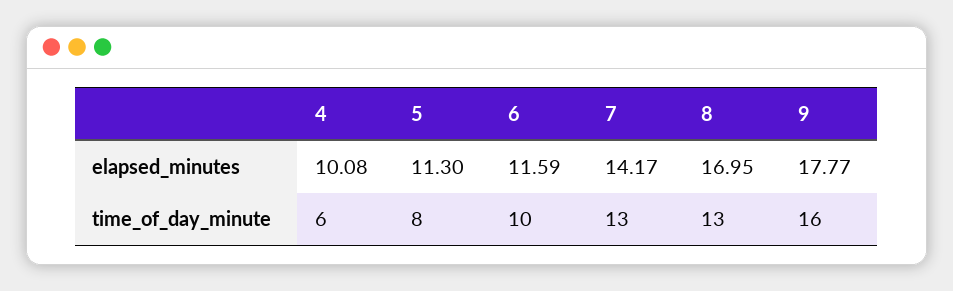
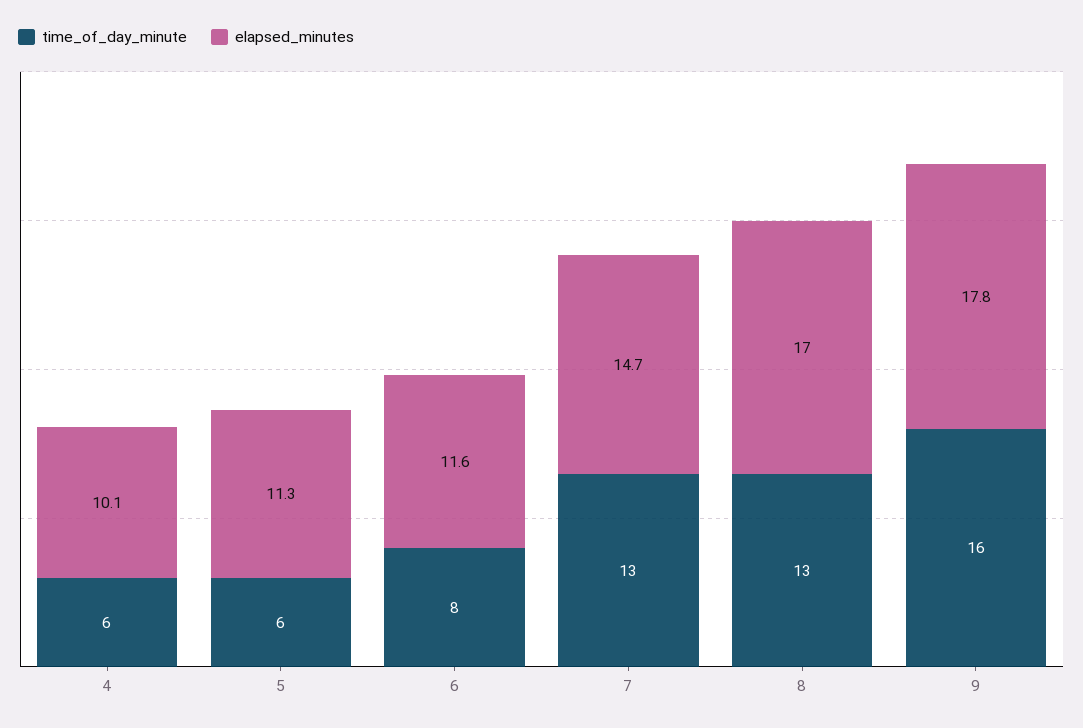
  {
    "elapsed_minutes": {
      "4": 10.08,
      "5": 11.3,
      "6": 11.59,
-     "7": 14.17,
+     "7": 14.7,
      "8": 16.95,
      "9": 17.77
    },
    "time_of_day_minute": {
      "4": 6,
-     "5": 8,
+     "5": 6,
-     "6": 10,
+     "6": 8,
      "7": 13,
      "8": 13,
      "9": 16
    }
  }

